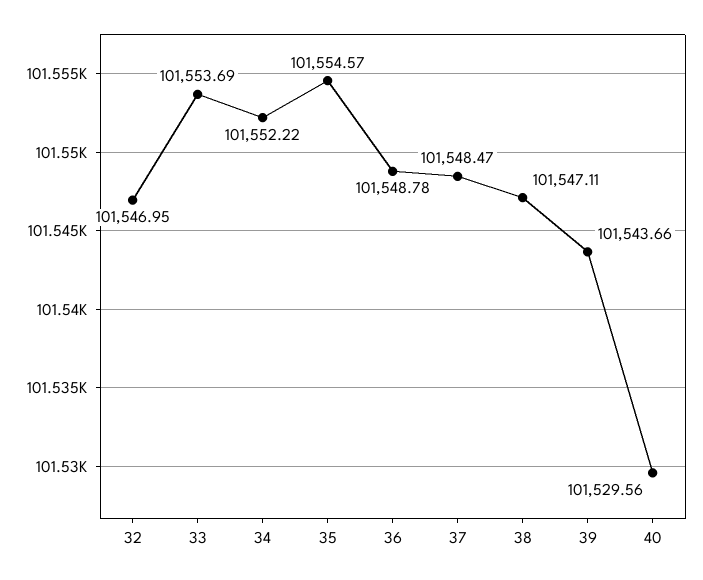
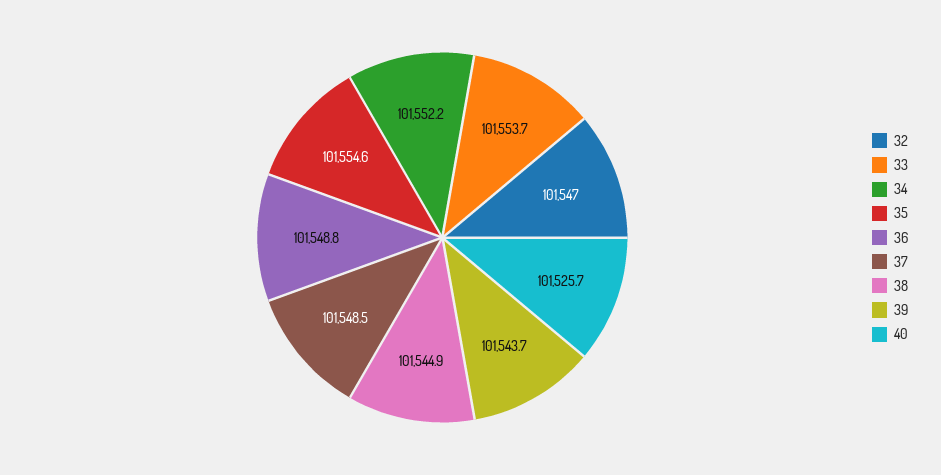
  {
    "32": 101546.95,
    "33": 101553.69,
    "34": 101552.22,
    "35": 101554.57,
    "36": 101548.78,
    "37": 101548.47,
-   "38": 101547.11,
+   "38": 101544.9,
    "39": 101543.66,
-   "40": 101529.56
+   "40": 101525.7
  }

